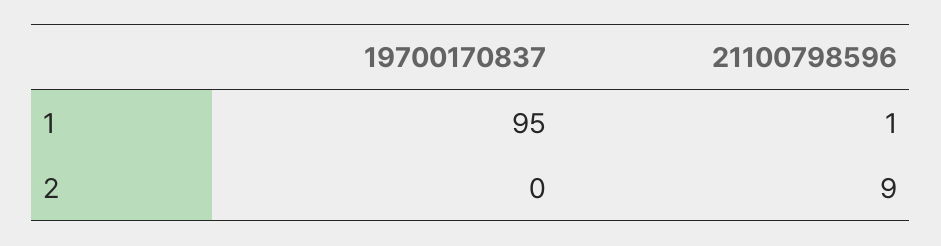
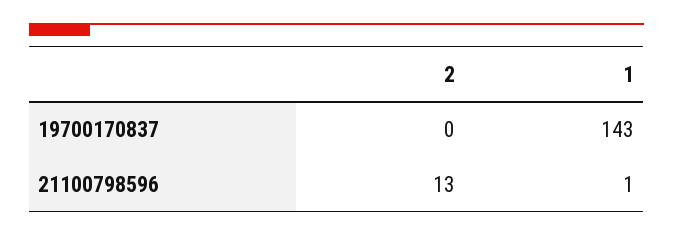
  {
    "19700170837": {
-     "1": 95,
+     "1": 143,
      "2": 0
    },
    "21100798596": {
      "1": 1,
-     "2": 9
+     "2": 13
    }
  }

